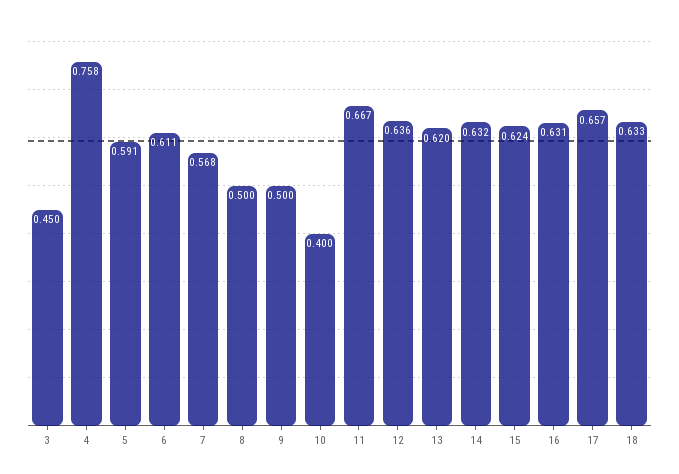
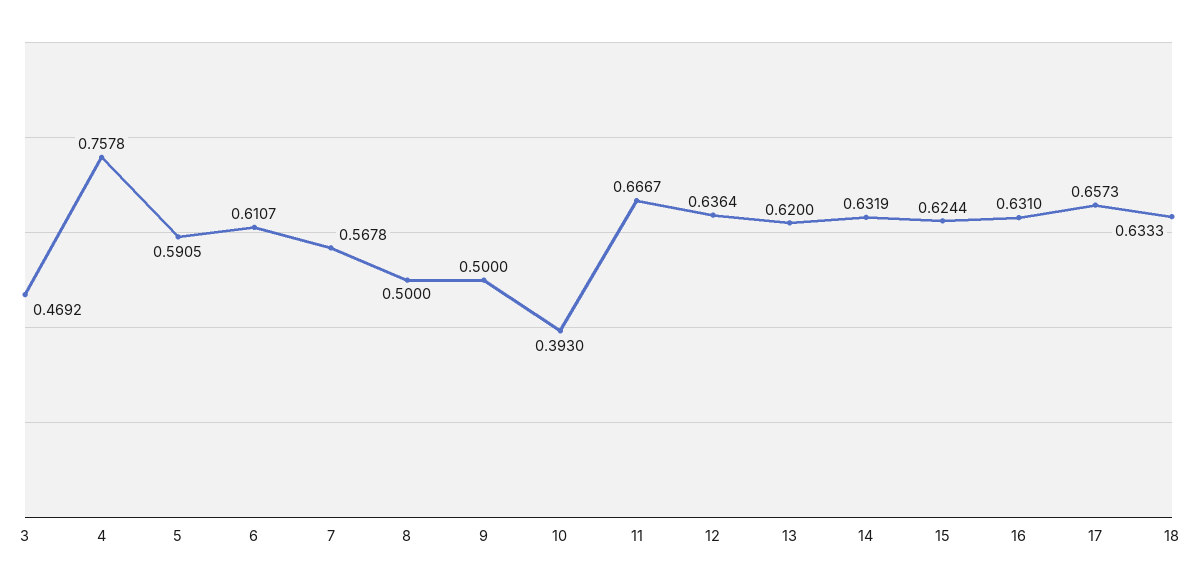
  {
-   "3": 0.45,
+   "3": 0.4692,
    "4": 0.7578,
    "5": 0.5905,
    "6": 0.6107,
    "7": 0.5678,
    "8": 0.5,
    "9": 0.5,
-   "10": 0.4,
+   "10": 0.393,
    "11": 0.6667,
    "12": 0.6364,
    "13": 0.62,
    "14": 0.6319,
    "15": 0.6244,
    "16": 0.631,
    "17": 0.6573,
    "18": 0.6333
  }

